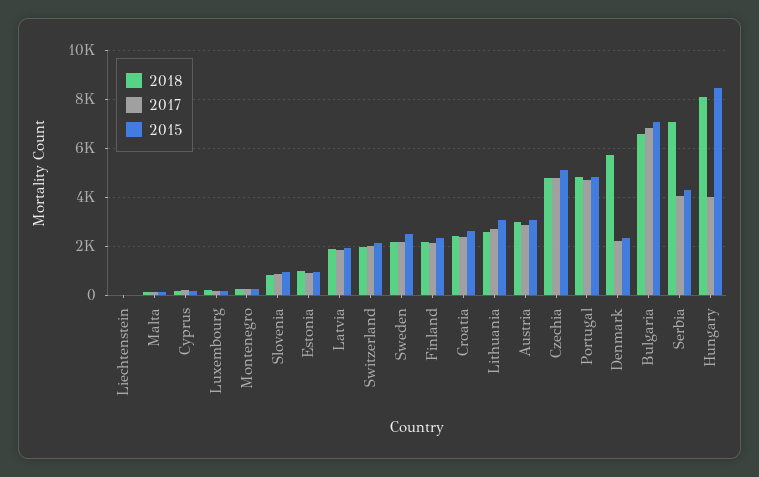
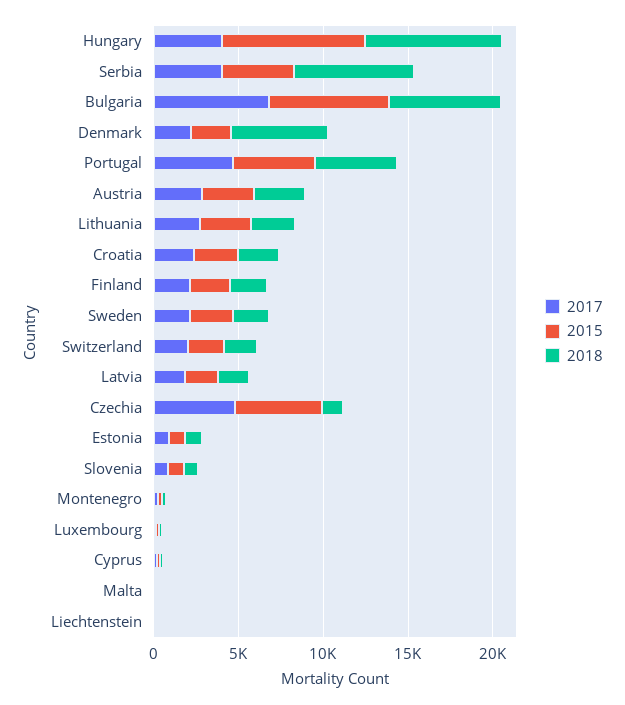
  {
    "2018": {
      "Liechtenstein": 0,
      "Malta": 0,
      "Cyprus": 250,
      "Luxembourg": 250,
      "Montenegro": 250,
      "Slovenia": 750,
      "Estonia": 1000,
      "Latvia": 2000,
      "Switzerland": 2000,
      "Sweden": 2250,
      "Finland": 2250,
      "Croatia": 2500,
      "Lithuania": 2500,
      "Austria": 3000,
-     "Czechia": 4750,
+     "Czechia": 1000,
      "Portugal": 4750,
      "Denmark": 5750,
      "Bulgaria": 6500,
      "Serbia": 7000,
      "Hungary": 8000
    },
    "2017": {
      "Liechtenstein": 0,
      "Malta": 0,
      "Cyprus": 250,
      "Luxembourg": 250,
      "Montenegro": 250,
      "Slovenia": 750,
      "Estonia": 1000,
      "Latvia": 1750,
      "Switzerland": 2000,
      "Sweden": 2250,
      "Finland": 2250,
      "Croatia": 2250,
      "Lithuania": 2750,
      "Austria": 2750,
      "Czechia": 4750,
      "Portugal": 4750,
      "Denmark": 2250,
      "Bulgaria": 6750,
      "Serbia": 4000,
      "Hungary": 4000
    },
    "2015": {
      "Liechtenstein": 0,
      "Malta": 0,
      "Cyprus": 250,
      "Luxembourg": 250,
      "Montenegro": 250,
      "Slovenia": 1000,
      "Estonia": 1000,
      "Latvia": 2000,
      "Switzerland": 2000,
      "Sweden": 2500,
      "Finland": 2250,
      "Croatia": 2500,
      "Lithuania": 3000,
      "Austria": 3000,
      "Czechia": 5000,
      "Portugal": 4750,
      "Denmark": 2250,
      "Bulgaria": 7000,
      "Serbia": 4250,
      "Hungary": 8500
    }
  }

